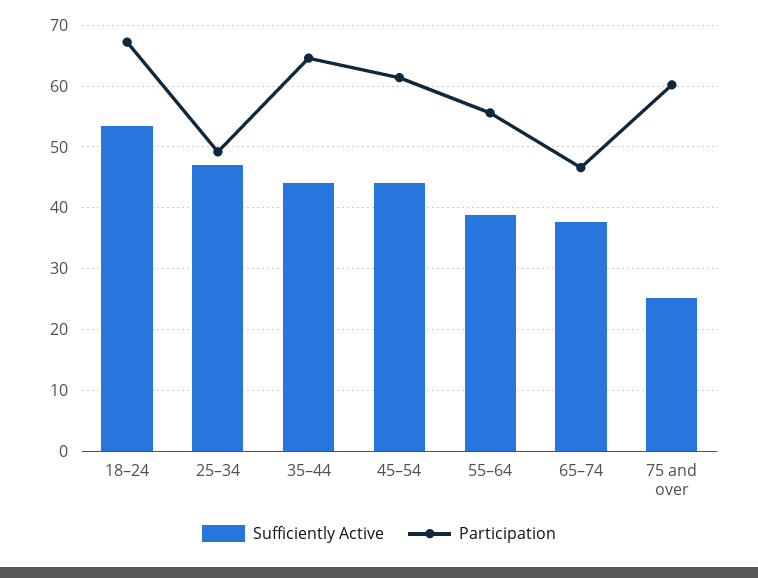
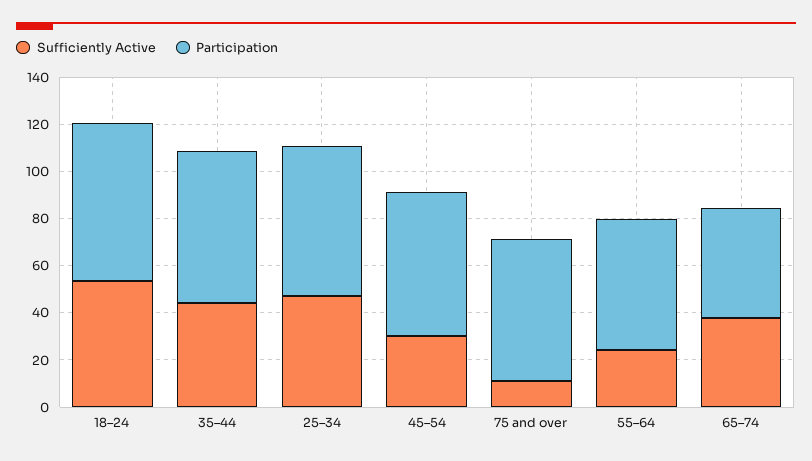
  {
    "Sufficiently Active": {
      "18–24": 53,
      "25–34": 47,
      "35–44": 44,
-     "45–54": 44,
+     "45–54": 30,
-     "55–64": 39,
+     "55–64": 25,
      "65–74": 38,
-     "75 and over": 25
+     "75 and over": 10
    },
    "Participation": {
      "18–24": 67,
-     "25–34": 49,
+     "25–34": 65,
      "35–44": 65,
      "45–54": 61,
      "55–64": 56,
      "65–74": 47,
      "75 and over": 60
    }
  }

